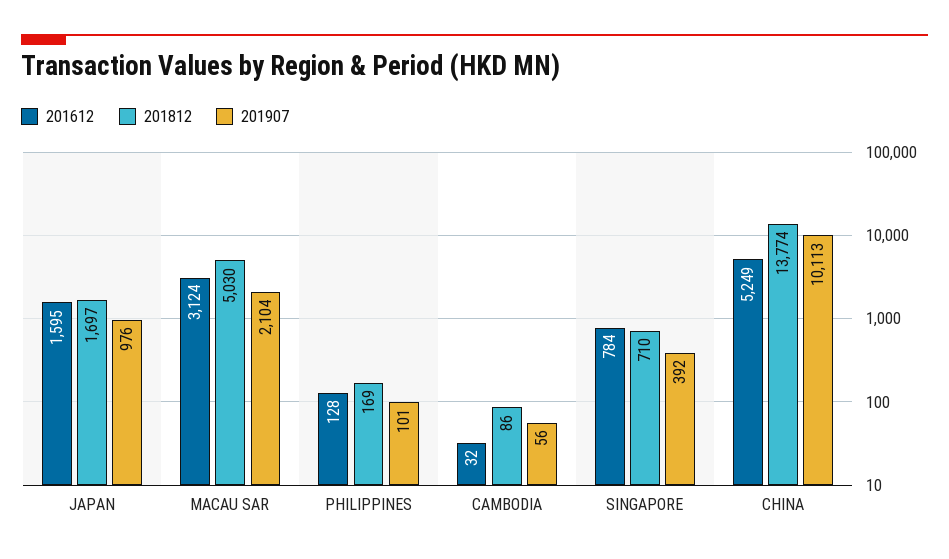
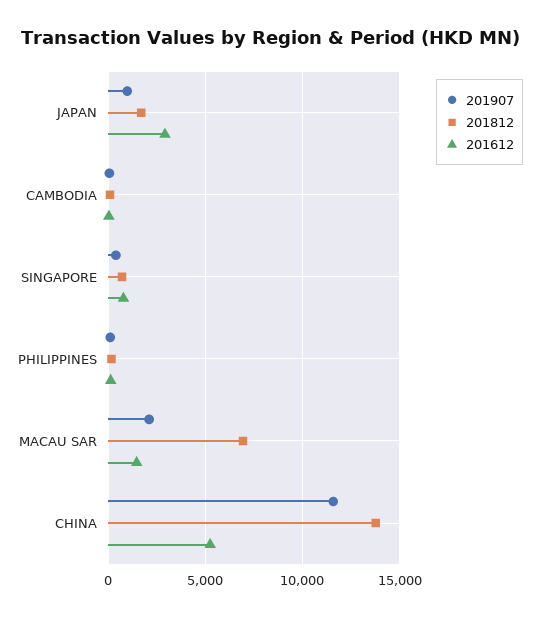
  {
    "201612": {
-     "JAPAN": 1595,
+     "JAPAN": 3000,
-     "MACAU SAR": 3124,
+     "MACAU SAR": 1500,
      "PHILIPPINES": 128,
      "CAMBODIA": 32,
      "SINGAPORE": 784,
      "CHINA": 5249
    },
    "201812": {
      "JAPAN": 1697,
-     "MACAU SAR": 5030,
+     "MACAU SAR": 7000,
      "PHILIPPINES": 169,
      "CAMBODIA": 86,
      "SINGAPORE": 710,
      "CHINA": 13774
    },
    "201907": {
      "JAPAN": 976,
      "MACAU SAR": 2104,
      "PHILIPPINES": 101,
      "CAMBODIA": 56,
      "SINGAPORE": 392,
-     "CHINA": 10113
+     "CHINA": 11500
    }
  }

